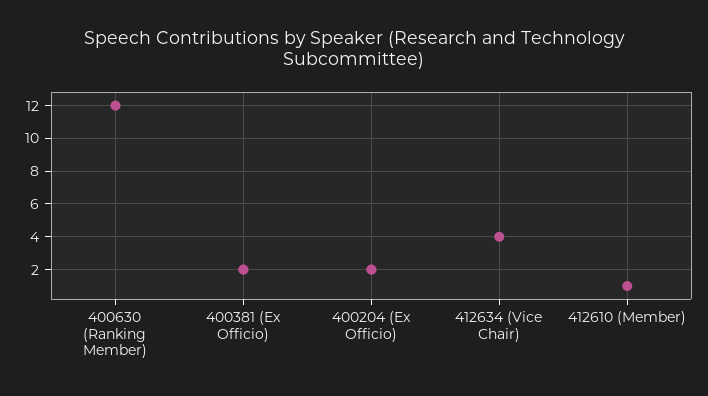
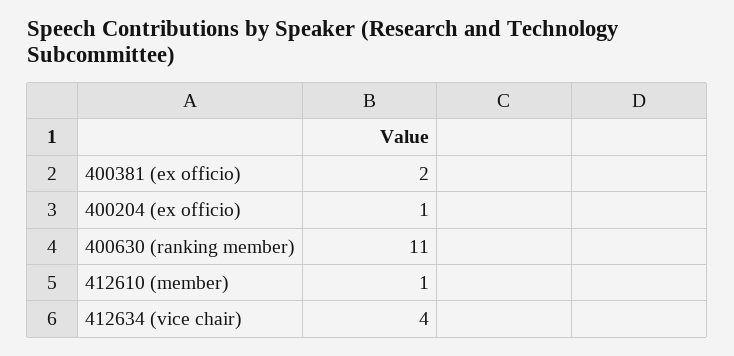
  {
-   "400630 (Ranking Member)": 12,
+   "400630 (Ranking Member)": 11,
    "400381 (Ex Officio)": 2,
-   "400204 (Ex Officio)": 2,
+   "400204 (Ex Officio)": 1,
    "412634 (Vice Chair)": 4,
    "412610 (Member)": 1
  }

